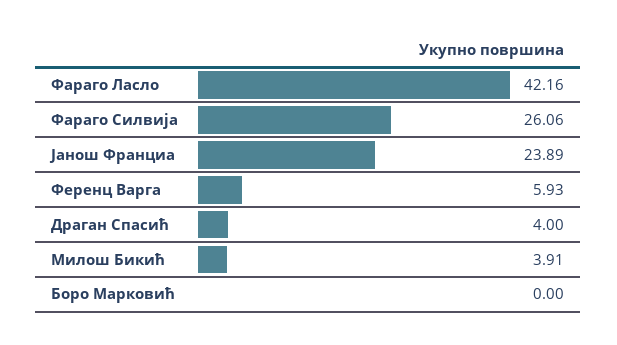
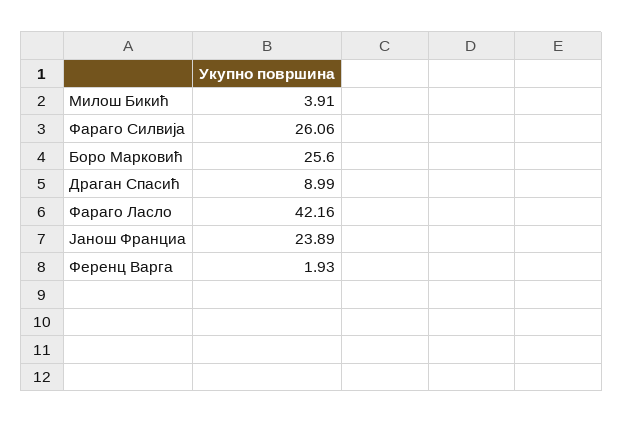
  {
    "Фараго Ласло": 42.16,
    "Фараго Силвија": 26.06,
    "Јанош Франциа": 23.89,
-   "Ференц Варга": 5.93,
+   "Ференц Варга": 1.93,
-   "Драган Спасић": 4,
+   "Драган Спасић": 8.99,
    "Милош Бикић": 3.91,
-   "Боро Марковић": 0
+   "Боро Марковић": 25.6
  }

